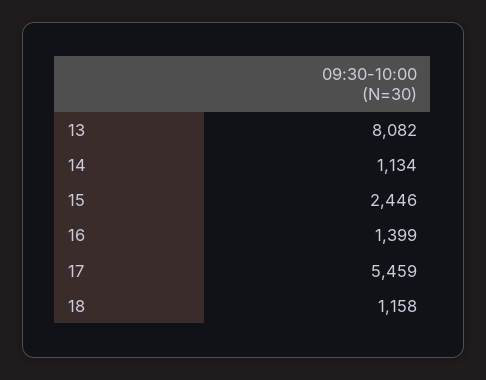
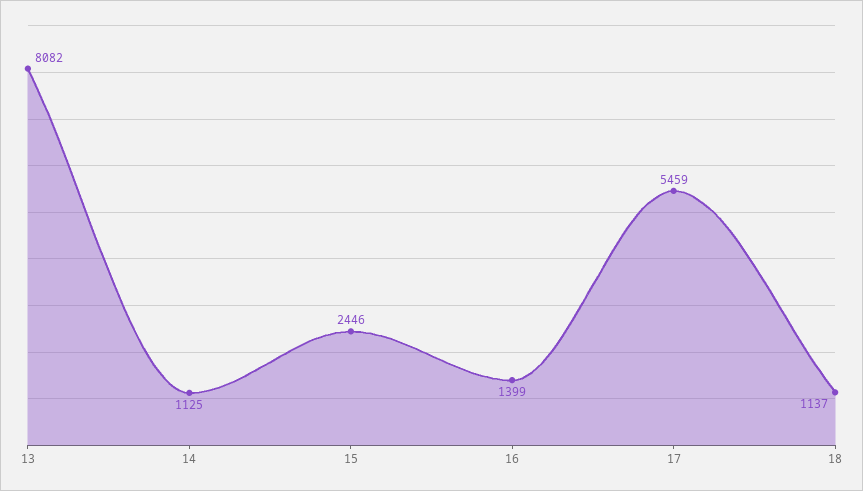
  {
    "13": 8082,
-   "14": 1134,
+   "14": 1125,
    "15": 2446,
    "16": 1399,
    "17": 5459,
-   "18": 1158
+   "18": 1137
  }

